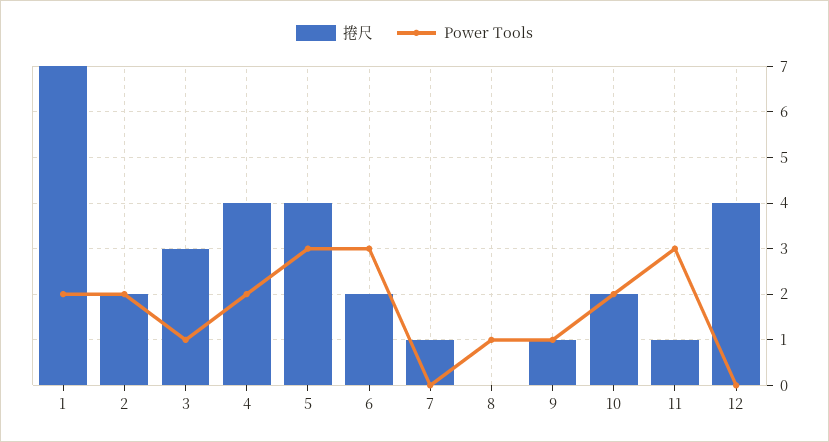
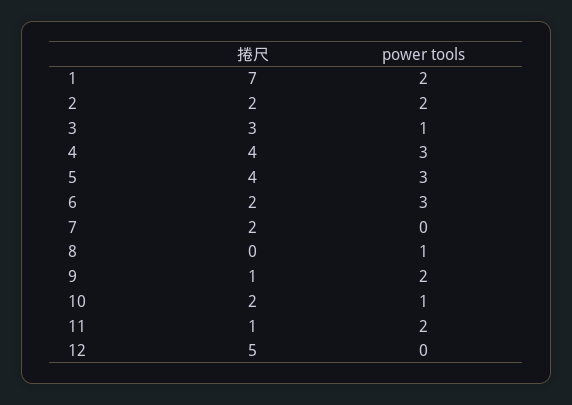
  {
    "捲尺": {
      "1": 7,
      "2": 2,
      "3": 3,
      "4": 4,
      "5": 4,
      "6": 2,
-     "7": 1,
+     "7": 2,
      "8": 0,
      "9": 1,
      "10": 2,
      "11": 1,
-     "12": 4
+     "12": 5
    },
    "Power Tools": {
      "1": 2,
      "2": 2,
      "3": 1,
-     "4": 2,
+     "4": 3,
      "5": 3,
      "6": 3,
      "7": 0,
      "8": 1,
-     "9": 1,
+     "9": 2,
-     "10": 2,
+     "10": 1,
-     "11": 3,
+     "11": 2,
      "12": 0
    }
  }

